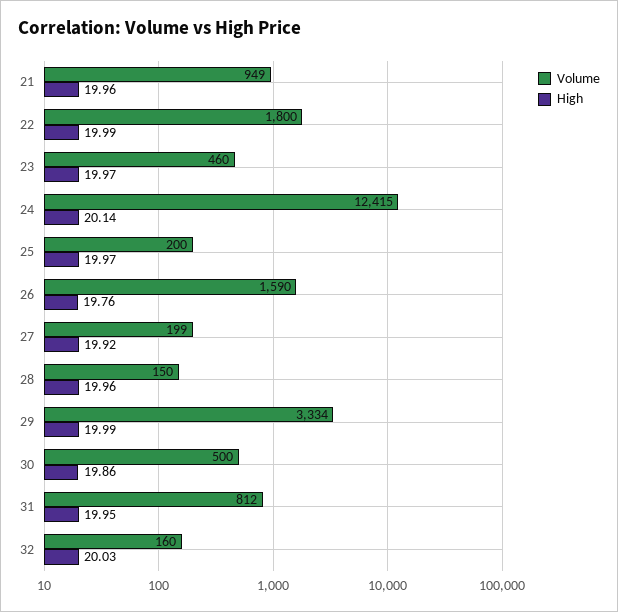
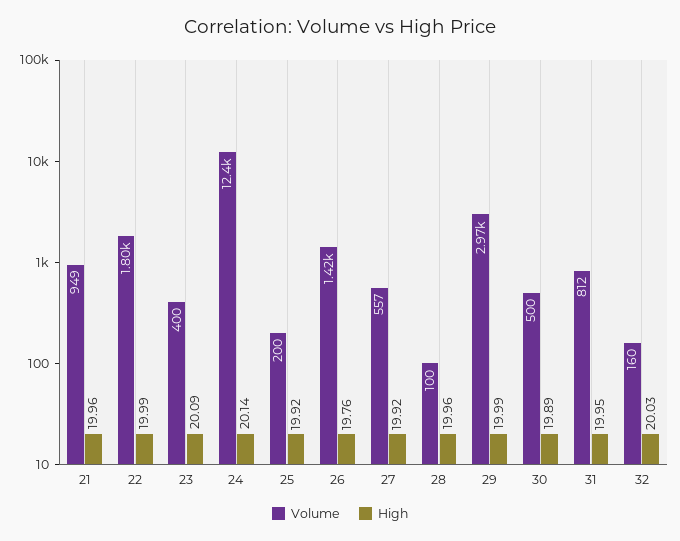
  {
    "Volume": {
      "21": 949,
      "22": 1800,
-     "23": 460,
+     "23": 400,
      "24": 12415,
      "25": 200,
-     "26": 1590,
+     "26": 1420,
-     "27": 199,
+     "27": 557,
-     "28": 150,
+     "28": 100,
-     "29": 3334,
+     "29": 2970,
      "30": 500,
      "31": 812,
      "32": 160
    },
    "High": {
      "21": 19.96,
      "22": 19.99,
-     "23": 19.97,
+     "23": 20.09,
      "24": 20.14,
-     "25": 19.97,
+     "25": 19.92,
      "26": 19.76,
      "27": 19.92,
      "28": 19.96,
      "29": 19.99,
-     "30": 19.86,
+     "30": 19.89,
      "31": 19.95,
      "32": 20.03
    }
  }

